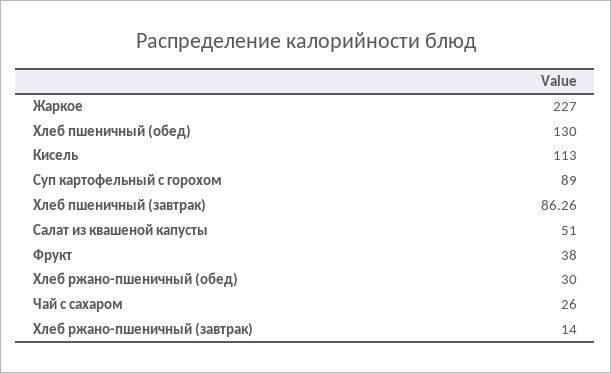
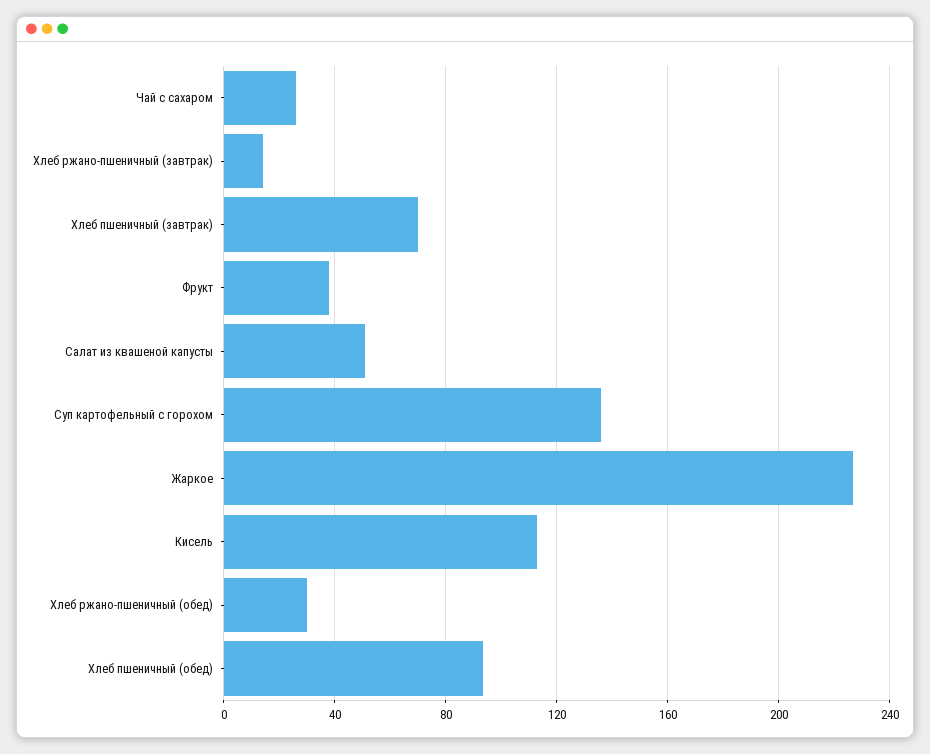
  {
    "Жаркое": 227,
-   "Хлеб пшеничный (обед)": 130,
+   "Хлеб пшеничный (обед)": 95,
    "Кисель": 113,
-   "Суп картофельный с горохом": 89,
+   "Суп картофельный с горохом": 135,
-   "Хлеб пшеничный (завтрак)": 86.26,
+   "Хлеб пшеничный (завтрак)": 70,
    "Салат из квашеной капусты": 51,
    "Фрукт": 38,
    "Хлеб ржано-пшеничный (обед)": 30,
    "Чай с сахаром": 26,
    "Хлеб ржано-пшеничный (завтрак)": 14
  }

